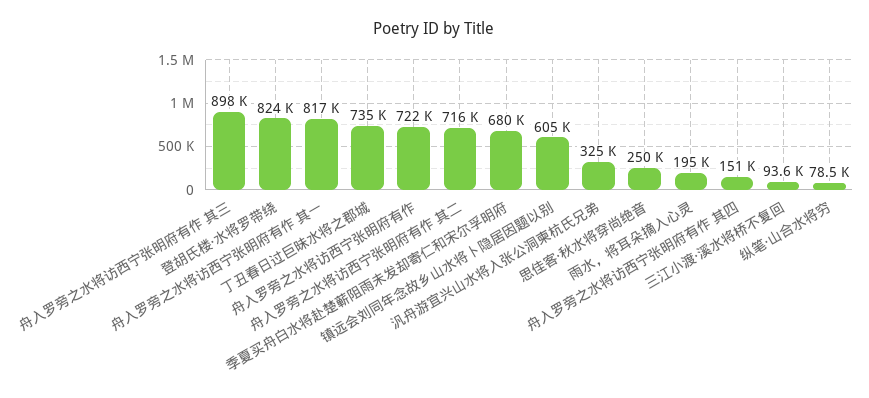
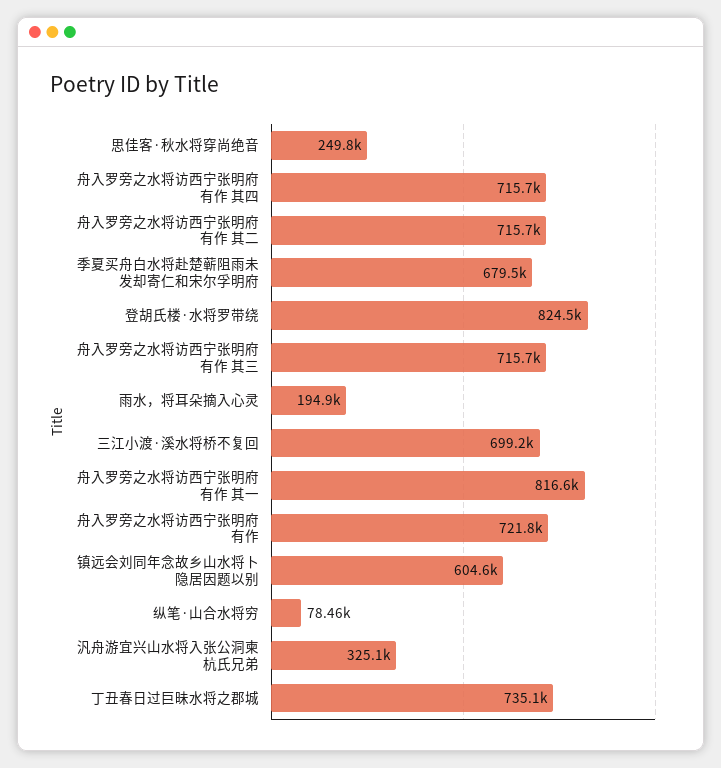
  {
-   "舟入罗旁之水将访西宁张明府有作 其三": 898000,
+   "舟入罗旁之水将访西宁张明府有作 其三": 715700,
    "登胡氏楼·水将罗带绕": 824500,
    "舟入罗旁之水将访西宁张明府有作 其一": 816600,
    "丁丑春日过巨昧水将之郡城": 735100,
    "舟入罗旁之水将访西宁张明府有作": 721800,
    "舟入罗旁之水将访西宁张明府有作 其二": 715700,
    "季夏买舟白水将赴楚蕲阻雨未发却寄仁和宋尔孚明府": 679500,
    "镇远会刘同年念故乡山水将卜隐居因题以别": 604600,
    "汎舟游宜兴山水将入张公洞柬杭氏兄弟": 325100,
    "思佳客·秋水将穿尚绝音": 249800,
    "雨水，将耳朵摘入心灵": 194900,
-   "舟入罗旁之水将访西宁张明府有作 其四": 151000,
+   "舟入罗旁之水将访西宁张明府有作 其四": 715700,
-   "三江小渡·溪水将桥不复回": 93600,
+   "三江小渡·溪水将桥不复回": 699200,
    "纵笔·山合水将穷": 78460
  }

